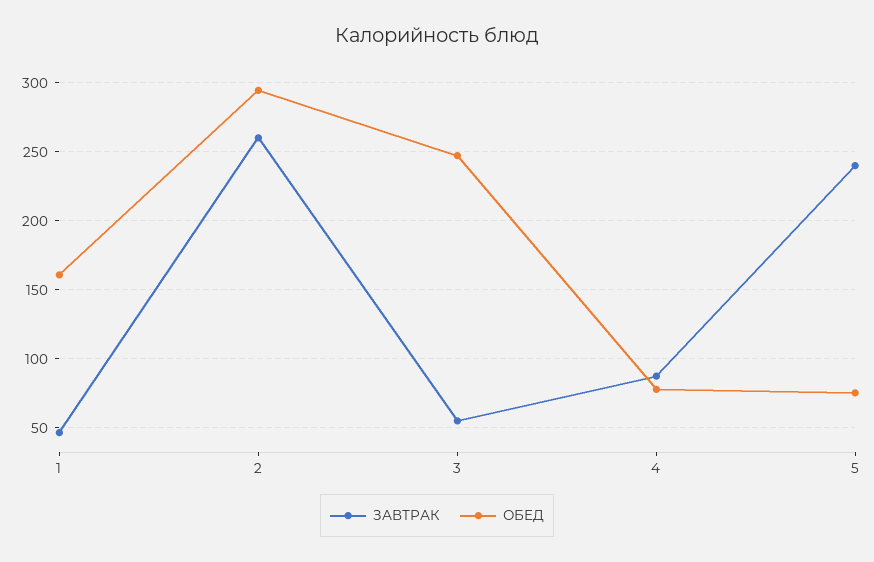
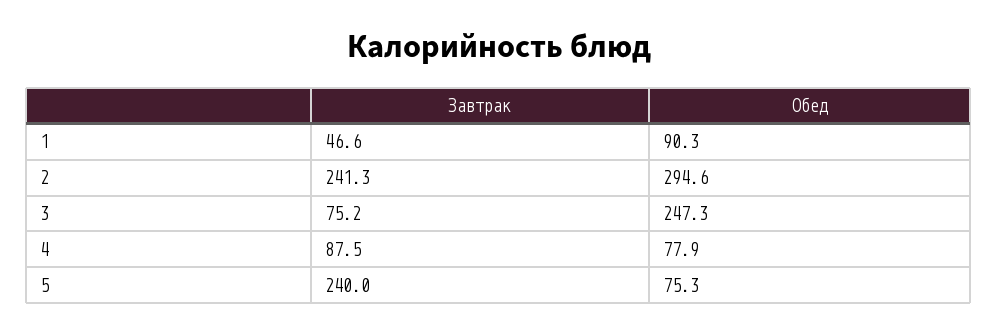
  {
    "ЗАВТРАК": {
      "1": 46.6,
-     "2": 260,
+     "2": 241.3,
-     "3": 55,
+     "3": 75.2,
      "4": 87.5,
      "5": 240
    },
    "ОБЕД": {
-     "1": 160,
+     "1": 90.3,
      "2": 294.6,
      "3": 247.3,
      "4": 77.9,
      "5": 75.3
    }
  }

